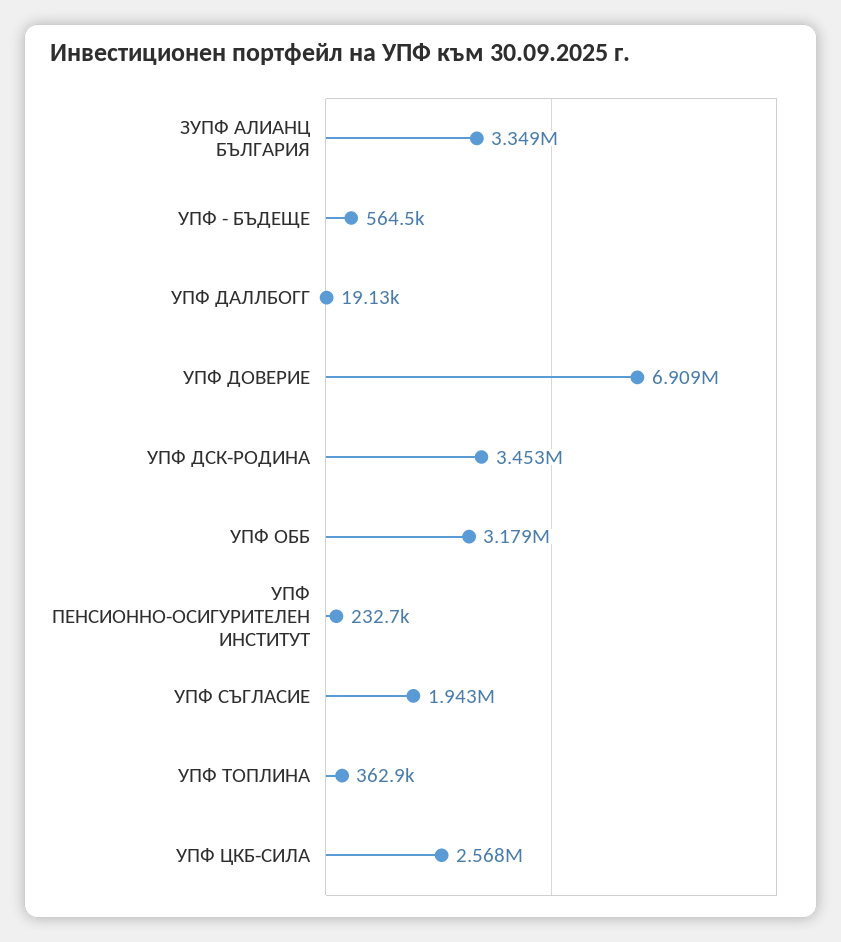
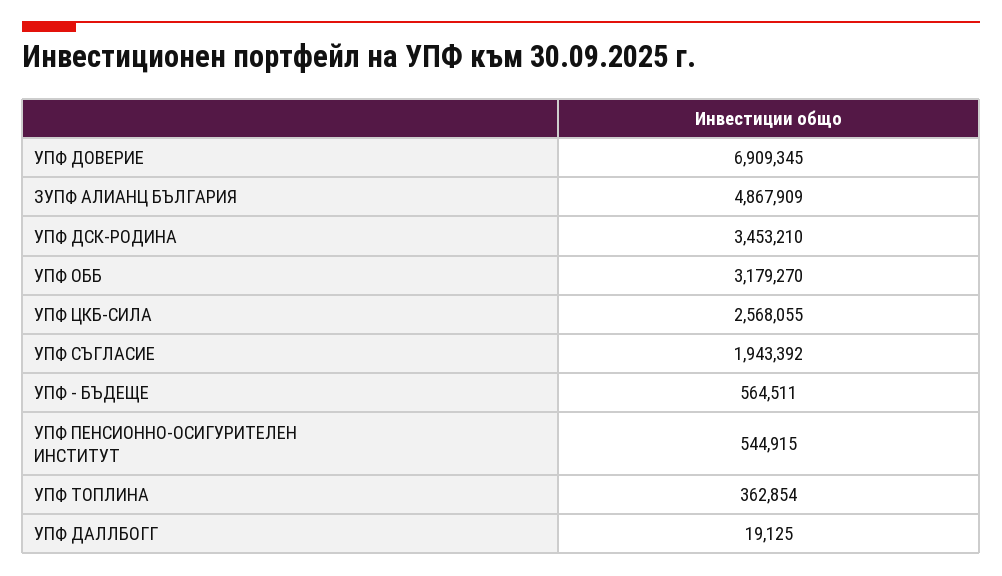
  {
-   "ЗУПФ АЛИАНЦ БЪЛГАРИЯ": 3349000,
+   "ЗУПФ АЛИАНЦ БЪЛГАРИЯ": 4867909,
    "УПФ - БЪДЕЩЕ": 564511,
    "УПФ ДАЛЛБОГГ": 19125,
    "УПФ ДОВЕРИЕ": 6909345,
    "УПФ ДСК-РОДИНА": 3453210,
    "УПФ ОББ": 3179270,
-   "УПФ ПЕНСИОННО-ОСИГУРИТЕЛЕН ИНСТИТУТ": 232700,
+   "УПФ ПЕНСИОННО-ОСИГУРИТЕЛЕН ИНСТИТУТ": 544915,
    "УПФ СЪГЛАСИЕ": 1943392,
    "УПФ ТОПЛИНА": 362854,
    "УПФ ЦКБ-СИЛА": 2568055
  }

